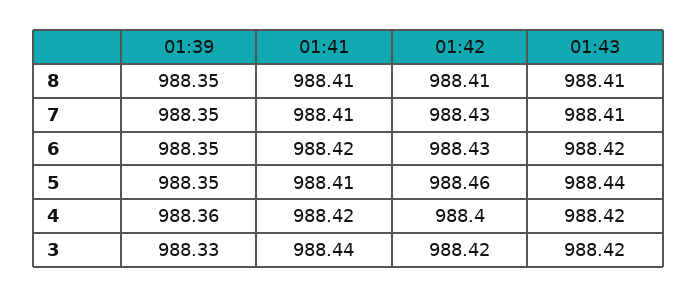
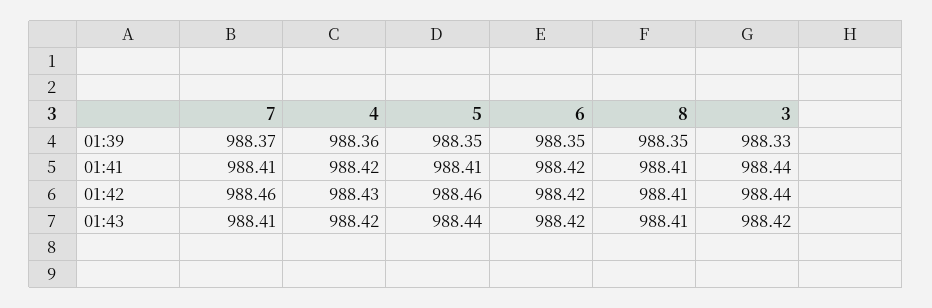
  {
    "01:39": {
      "8": 988.35,
-     "7": 988.35,
+     "7": 988.37,
      "6": 988.35,
      "5": 988.35,
      "4": 988.36,
      "3": 988.33
    },
    "01:41": {
      "8": 988.41,
      "7": 988.41,
      "6": 988.42,
      "5": 988.41,
      "4": 988.42,
      "3": 988.44
    },
    "01:42": {
      "8": 988.41,
-     "7": 988.43,
+     "7": 988.46,
-     "6": 988.43,
+     "6": 988.42,
      "5": 988.46,
-     "4": 988.4,
+     "4": 988.43,
-     "3": 988.42
+     "3": 988.44
    },
    "01:43": {
      "8": 988.41,
      "7": 988.41,
      "6": 988.42,
      "5": 988.44,
      "4": 988.42,
      "3": 988.42
    }
  }

